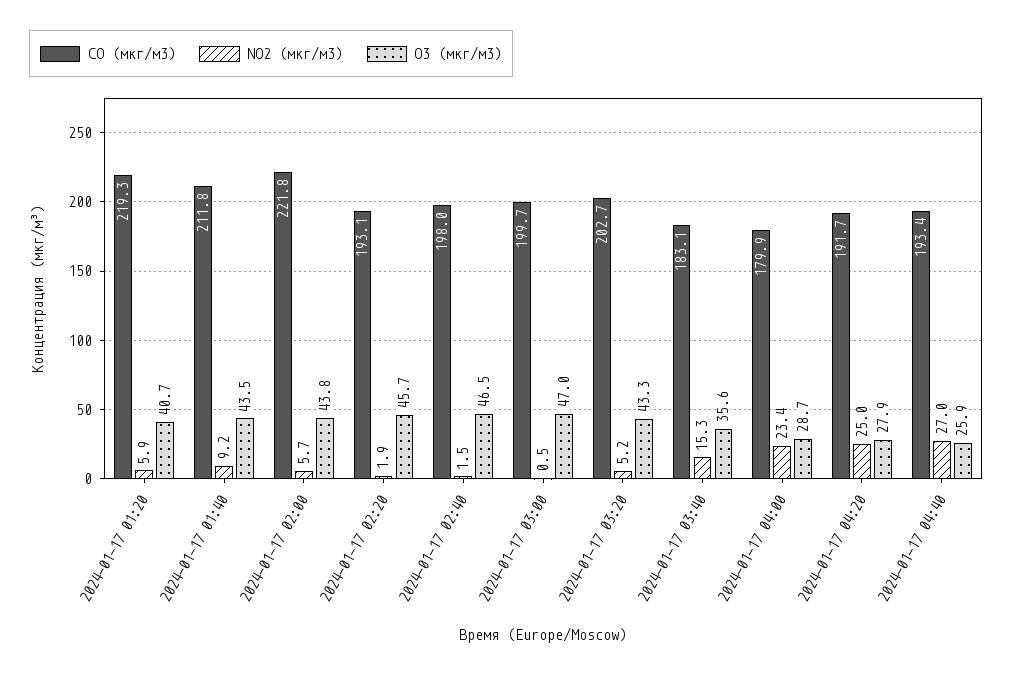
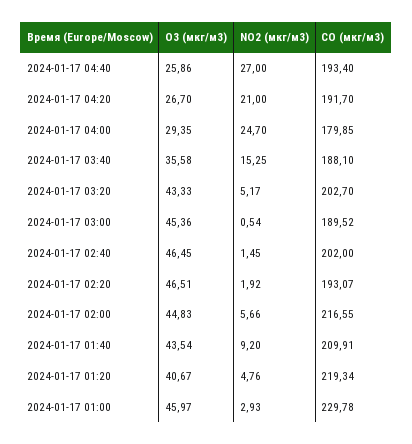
  {
    "CO (мкг/м3)": {
      "2024-01-17 01:20": 219.34,
-     "2024-01-17 01:40": 211.8,
+     "2024-01-17 01:40": 209.91,
-     "2024-01-17 02:00": 221.8,
+     "2024-01-17 02:00": 216.55,
      "2024-01-17 02:20": 193.07,
-     "2024-01-17 02:40": 198,
+     "2024-01-17 02:40": 202,
-     "2024-01-17 03:00": 199.7,
+     "2024-01-17 03:00": 189.52,
      "2024-01-17 03:20": 202.7,
-     "2024-01-17 03:40": 183.1,
+     "2024-01-17 03:40": 188.1,
      "2024-01-17 04:00": 179.85,
      "2024-01-17 04:20": 191.7,
-     "2024-01-17 04:40": 193.4
+     "2024-01-17 04:40": 193.4,
+     "2024-01-17 01:00": 229.78
    },
    "NO2 (мкг/м3)": {
-     "2024-01-17 01:20": 5.9,
+     "2024-01-17 01:20": 4.76,
      "2024-01-17 01:40": 9.2,
      "2024-01-17 02:00": 5.66,
      "2024-01-17 02:20": 1.92,
      "2024-01-17 02:40": 1.45,
      "2024-01-17 03:00": 0.54,
      "2024-01-17 03:20": 5.17,
      "2024-01-17 03:40": 15.25,
-     "2024-01-17 04:00": 23.4,
+     "2024-01-17 04:00": 24.7,
-     "2024-01-17 04:20": 25,
+     "2024-01-17 04:20": 21,
-     "2024-01-17 04:40": 27
+     "2024-01-17 04:40": 27,
+     "2024-01-17 01:00": 2.93
    },
    "O3 (мкг/м3)": {
      "2024-01-17 01:20": 40.67,
      "2024-01-17 01:40": 43.54,
-     "2024-01-17 02:00": 43.8,
+     "2024-01-17 02:00": 44.83,
-     "2024-01-17 02:20": 45.7,
+     "2024-01-17 02:20": 46.51,
      "2024-01-17 02:40": 46.45,
-     "2024-01-17 03:00": 47,
+     "2024-01-17 03:00": 45.36,
      "2024-01-17 03:20": 43.33,
      "2024-01-17 03:40": 35.58,
-     "2024-01-17 04:00": 28.7,
+     "2024-01-17 04:00": 29.35,
-     "2024-01-17 04:20": 27.9,
+     "2024-01-17 04:20": 26.7,
-     "2024-01-17 04:40": 25.86
+     "2024-01-17 04:40": 25.86,
+     "2024-01-17 01:00": 45.97
    }
  }

